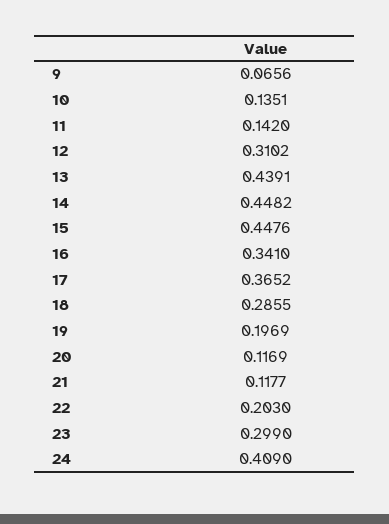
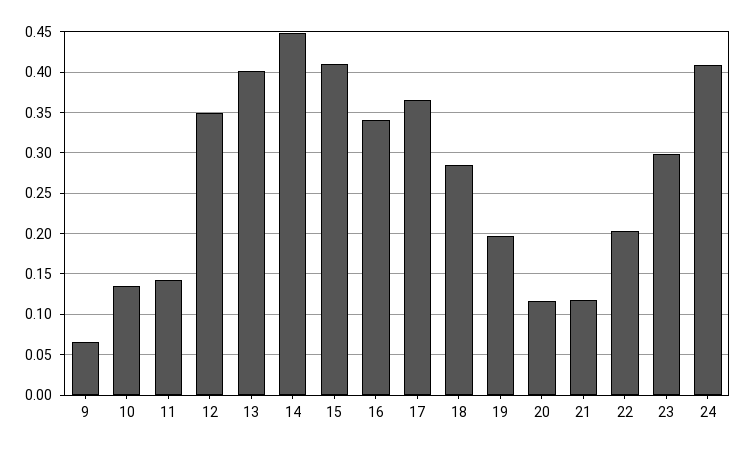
  {
    "9": 0.0656,
    "10": 0.1351,
    "11": 0.142,
-   "12": 0.3102,
+   "12": 0.35,
-   "13": 0.4391,
+   "13": 0.4,
    "14": 0.4482,
-   "15": 0.4476,
+   "15": 0.41,
    "16": 0.341,
    "17": 0.3652,
    "18": 0.2855,
    "19": 0.1969,
    "20": 0.1169,
    "21": 0.1177,
    "22": 0.203,
    "23": 0.299,
    "24": 0.409
  }

